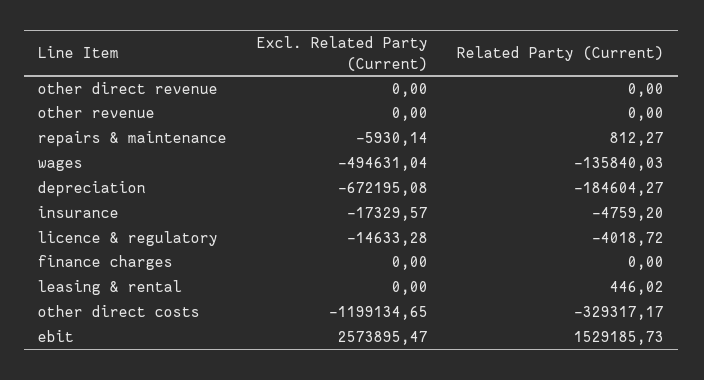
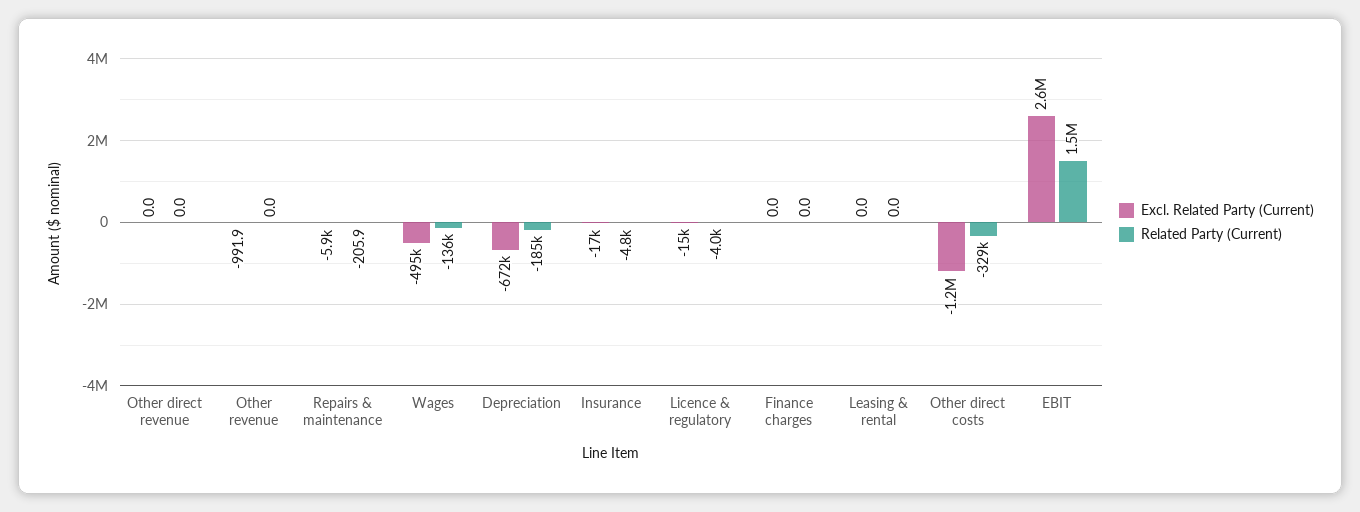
  {
    "Excl. Related Party (Current)": {
      "other direct revenue": 0,
-     "other revenue": 0,
+     "other revenue": -991.9,
      "repairs & maintenance": -5930.14,
      "wages": -494631.04,
      "depreciation": -672195.08,
      "insurance": -17329.57,
      "licence & regulatory": -14633.28,
      "finance charges": 0,
      "leasing & rental": 0,
      "other direct costs": -1199134.65,
      "ebit": 2573895.47
    },
    "Related Party (Current)": {
      "other direct revenue": 0,
      "other revenue": 0,
-     "repairs & maintenance": 812.27,
+     "repairs & maintenance": -205.9,
      "wages": -135840.03,
      "depreciation": -184604.27,
      "insurance": -4759.2,
      "licence & regulatory": -4018.72,
      "finance charges": 0,
-     "leasing & rental": 446.02,
+     "leasing & rental": 0,
      "other direct costs": -329317.17,
      "ebit": 1529185.73
    }
  }

